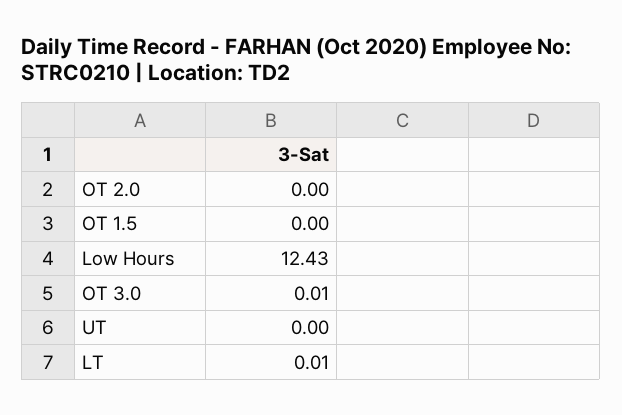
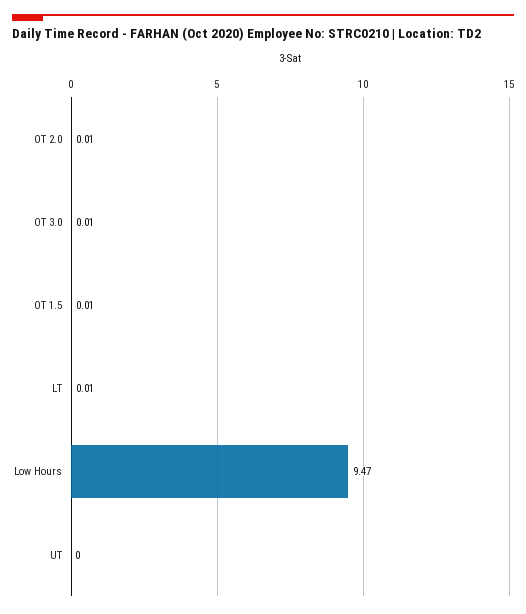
  {
-   "OT 2.0": 0,
+   "OT 2.0": 0.01,
-   "OT 1.5": 0,
+   "OT 1.5": 0.01,
-   "Low Hours": 12.43,
+   "Low Hours": 9.47,
    "OT 3.0": 0.01,
    "UT": 0,
    "LT": 0.01
  }

